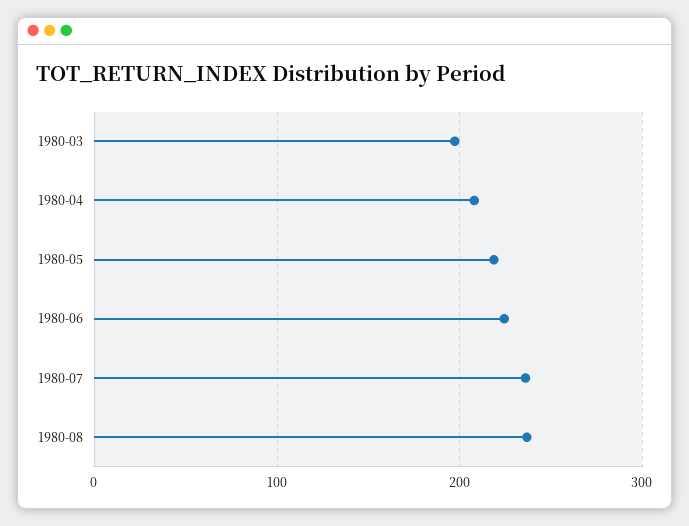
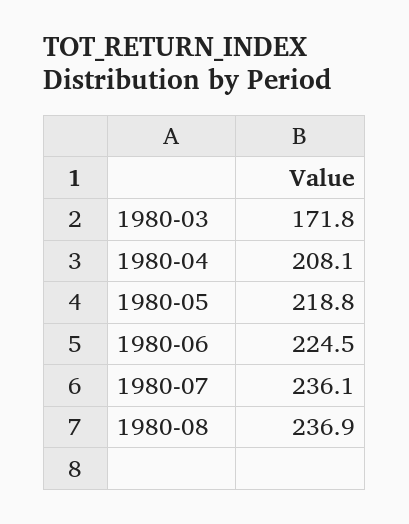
  {
-   "1980-03": 200,
+   "1980-03": 171.8,
    "1980-04": 208.1,
    "1980-05": 218.8,
    "1980-06": 224.5,
    "1980-07": 236.1,
    "1980-08": 236.9
  }

